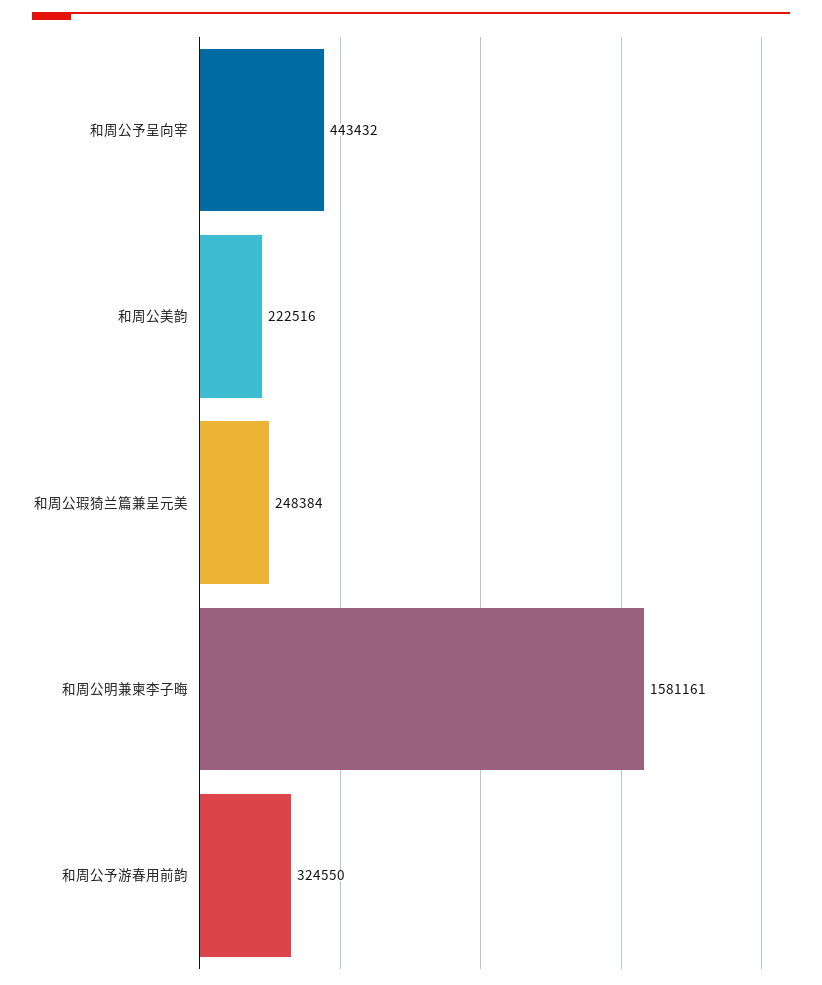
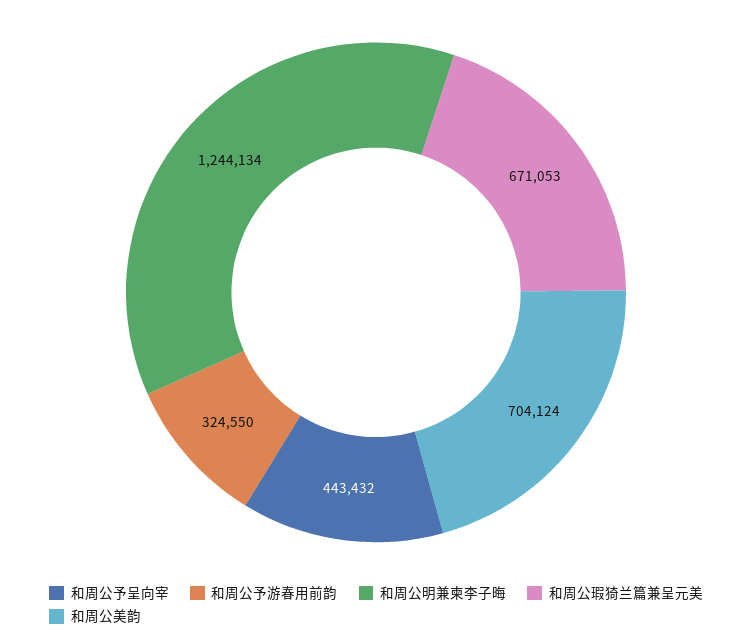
  {
    "和周公予呈向宰": 443432,
-   "和周公美韵": 222516,
+   "和周公美韵": 704124,
-   "和周公瑕猗兰篇兼呈元美": 248384,
+   "和周公瑕猗兰篇兼呈元美": 671053,
-   "和周公明兼柬李子晦": 1581161,
+   "和周公明兼柬李子晦": 1244134,
    "和周公予游春用前韵": 324550
  }

